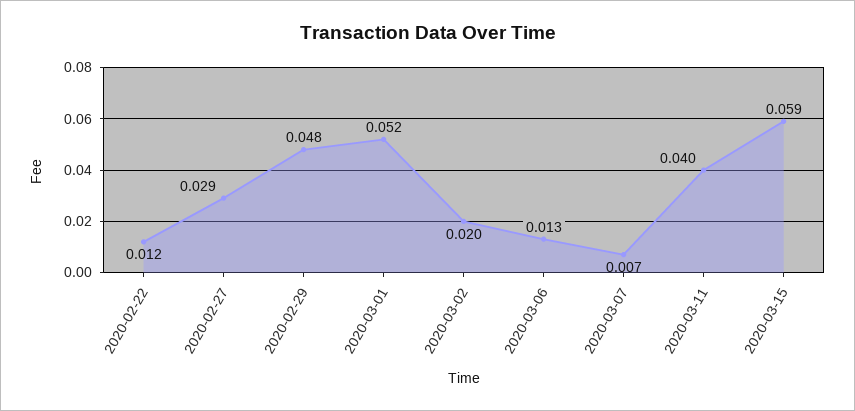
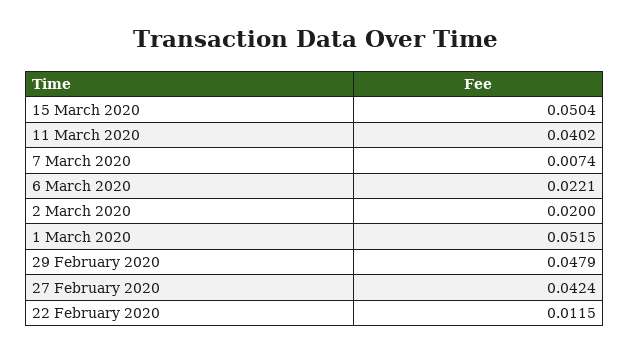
  {
    "2020-02-22": 0.0115,
-   "2020-02-27": 0.029,
+   "2020-02-27": 0.0424,
    "2020-02-29": 0.0479,
    "2020-03-01": 0.0515,
    "2020-03-02": 0.02,
-   "2020-03-06": 0.013,
+   "2020-03-06": 0.0221,
    "2020-03-07": 0.0074,
    "2020-03-11": 0.0402,
-   "2020-03-15": 0.059
+   "2020-03-15": 0.0504
  }

